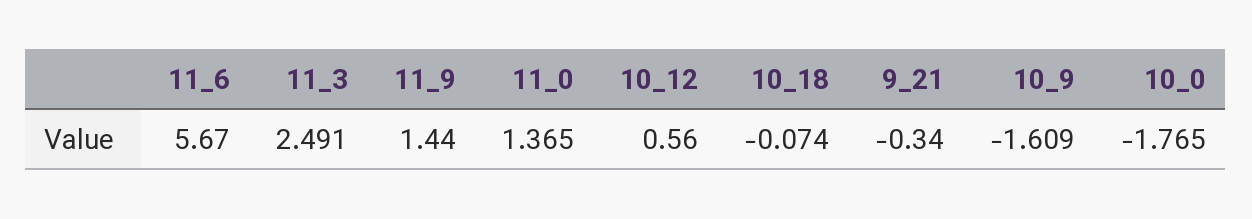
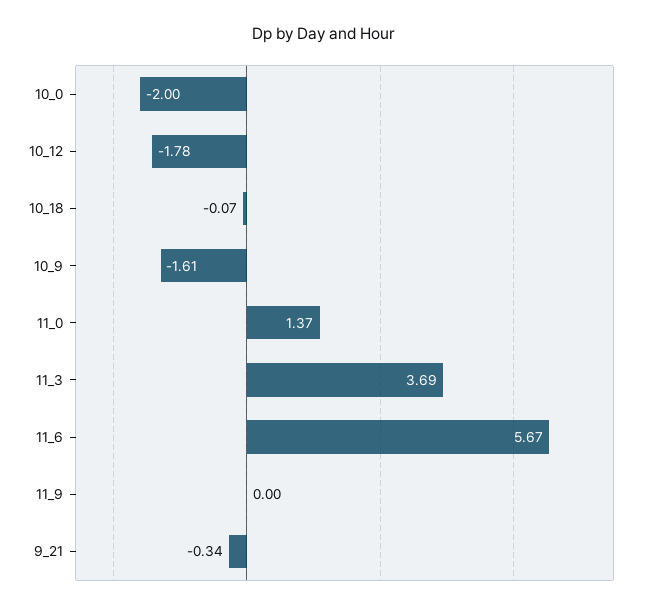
  {
    "11_6": 5.67,
-   "11_3": 2.491,
+   "11_3": 3.69,
-   "11_9": 1.44,
+   "11_9": 0,
    "11_0": 1.365,
-   "10_12": 0.56,
+   "10_12": -1.78,
    "10_18": -0.074,
    "9_21": -0.34,
    "10_9": -1.609,
-   "10_0": -1.765
+   "10_0": -2
  }

